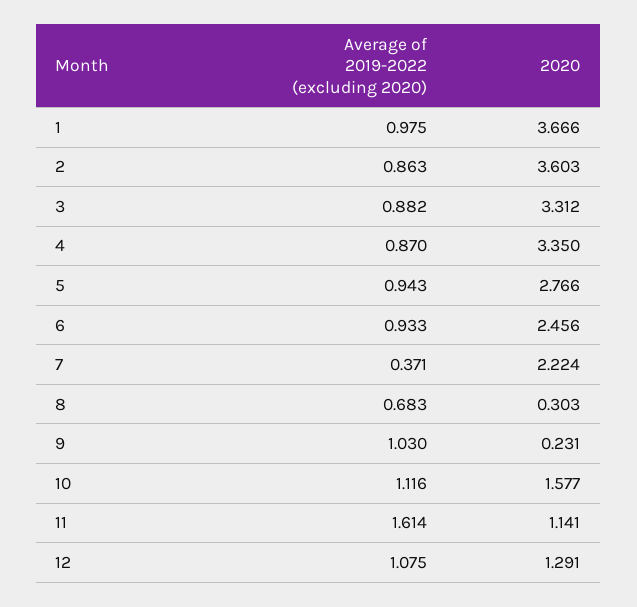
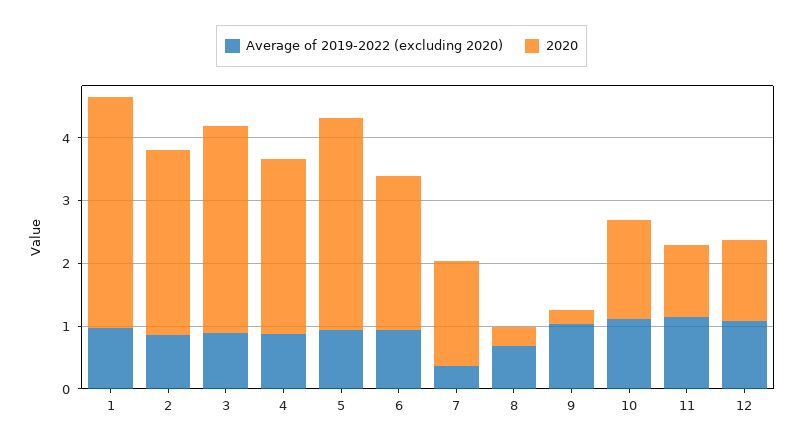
  {
    "Average of 2019-2022 (excluding 2020)": {
      "1": 0.975,
      "2": 0.863,
      "3": 0.882,
      "4": 0.87,
      "5": 0.943,
      "6": 0.933,
      "7": 0.371,
      "8": 0.683,
      "9": 1.03,
      "10": 1.116,
-     "11": 1.614,
+     "11": 1.2,
      "12": 1.075
    },
    "2020": {
      "1": 3.666,
-     "2": 3.603,
+     "2": 3,
      "3": 3.312,
-     "4": 3.35,
+     "4": 2.8,
-     "5": 2.766,
+     "5": 3.4,
      "6": 2.456,
-     "7": 2.224,
+     "7": 1.6,
      "8": 0.303,
      "9": 0.231,
      "10": 1.577,
      "11": 1.141,
      "12": 1.291
    }
  }

